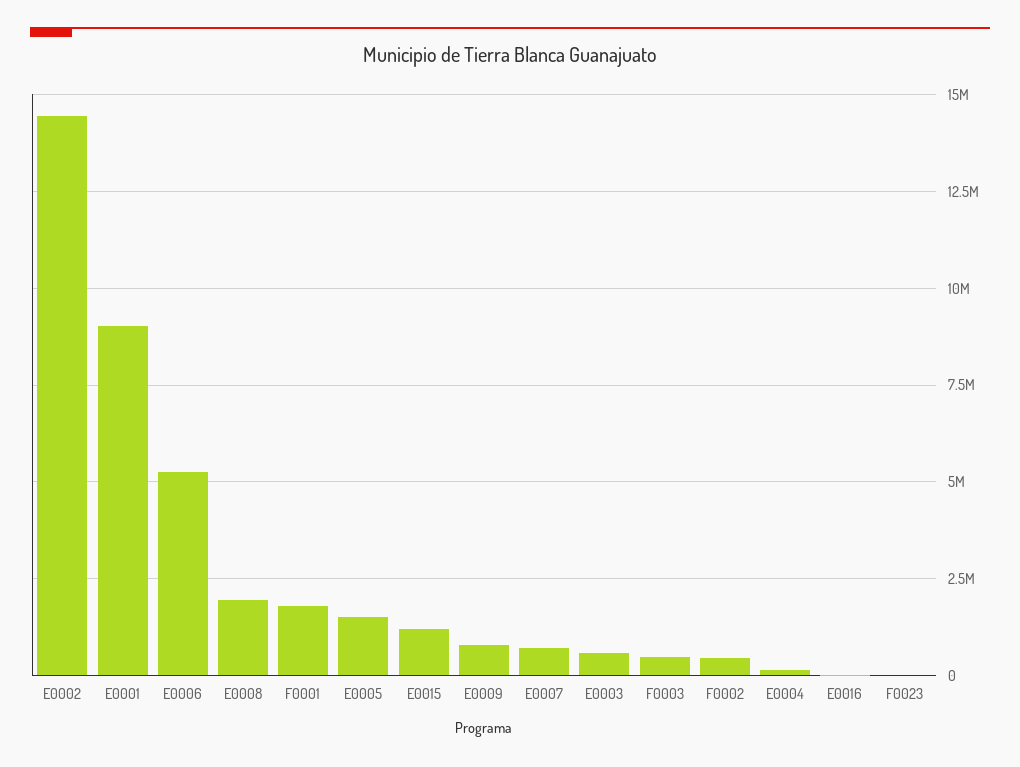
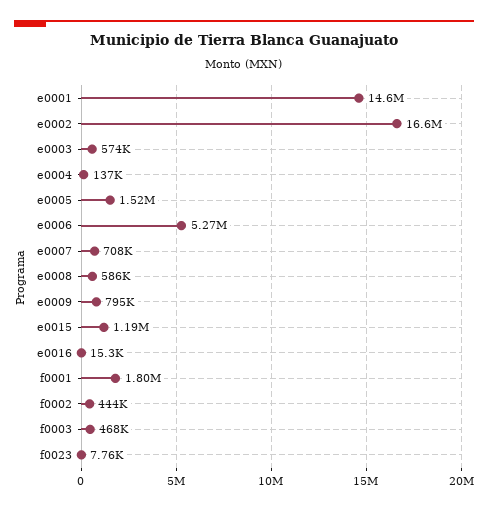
  {
-   "E0002": 14500000,
+   "E0002": 16600000,
-   "E0001": 9000000,
+   "E0001": 14600000,
    "E0006": 5270000,
-   "E0008": 2000000,
+   "E0008": 586000,
    "F0001": 1800000,
    "E0005": 1520000,
    "E0015": 1190000,
    "E0009": 795000,
    "E0007": 708000,
    "E0003": 574000,
    "F0003": 468000,
    "F0002": 444000,
    "E0004": 137000,
    "E0016": 15300,
    "F0023": 7760
  }

